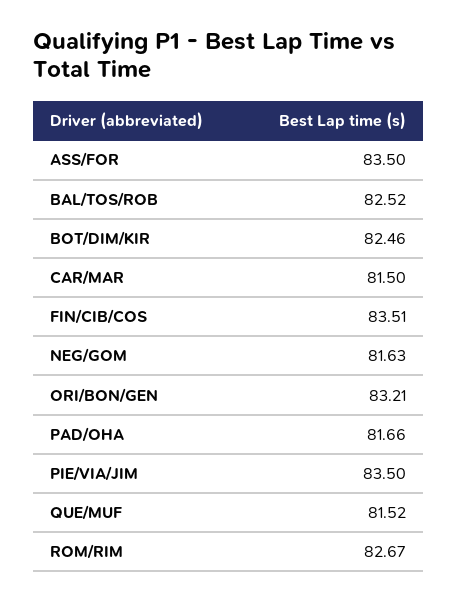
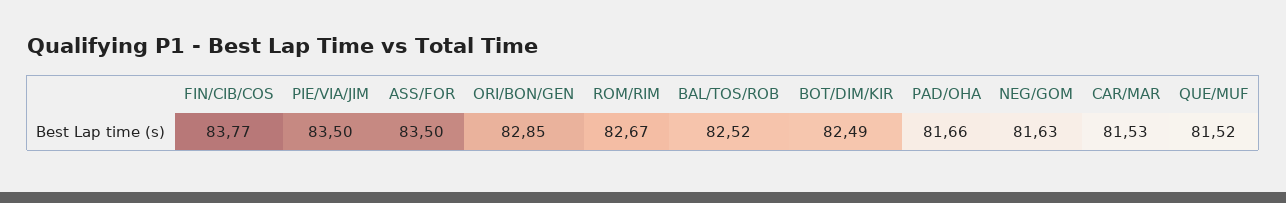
  {
    "ASS/FOR": 83.5,
    "BAL/TOS/ROB": 82.52,
-   "BOT/DIM/KIR": 82.46,
+   "BOT/DIM/KIR": 82.49,
-   "CAR/MAR": 81.5,
+   "CAR/MAR": 81.53,
-   "FIN/CIB/COS": 83.51,
+   "FIN/CIB/COS": 83.77,
    "NEG/GOM": 81.63,
-   "ORI/BON/GEN": 83.21,
+   "ORI/BON/GEN": 82.85,
    "PAD/OHA": 81.66,
    "PIE/VIA/JIM": 83.5,
    "QUE/MUF": 81.52,
    "ROM/RIM": 82.67
  }

